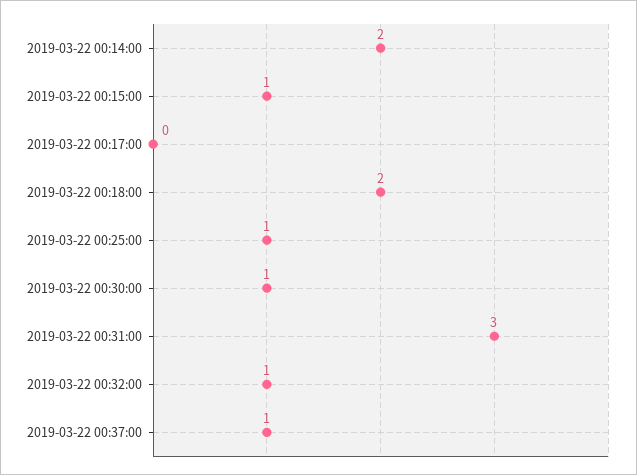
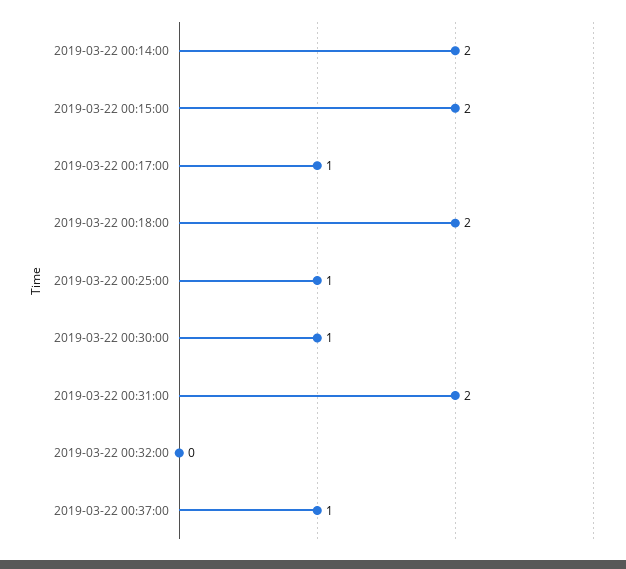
  {
    "2019-03-22 00:14:00": 2,
-   "2019-03-22 00:15:00": 1,
+   "2019-03-22 00:15:00": 2,
-   "2019-03-22 00:17:00": 0,
+   "2019-03-22 00:17:00": 1,
    "2019-03-22 00:18:00": 2,
    "2019-03-22 00:25:00": 1,
    "2019-03-22 00:30:00": 1,
-   "2019-03-22 00:31:00": 3,
+   "2019-03-22 00:31:00": 2,
-   "2019-03-22 00:32:00": 1,
+   "2019-03-22 00:32:00": 0,
    "2019-03-22 00:37:00": 1
  }

